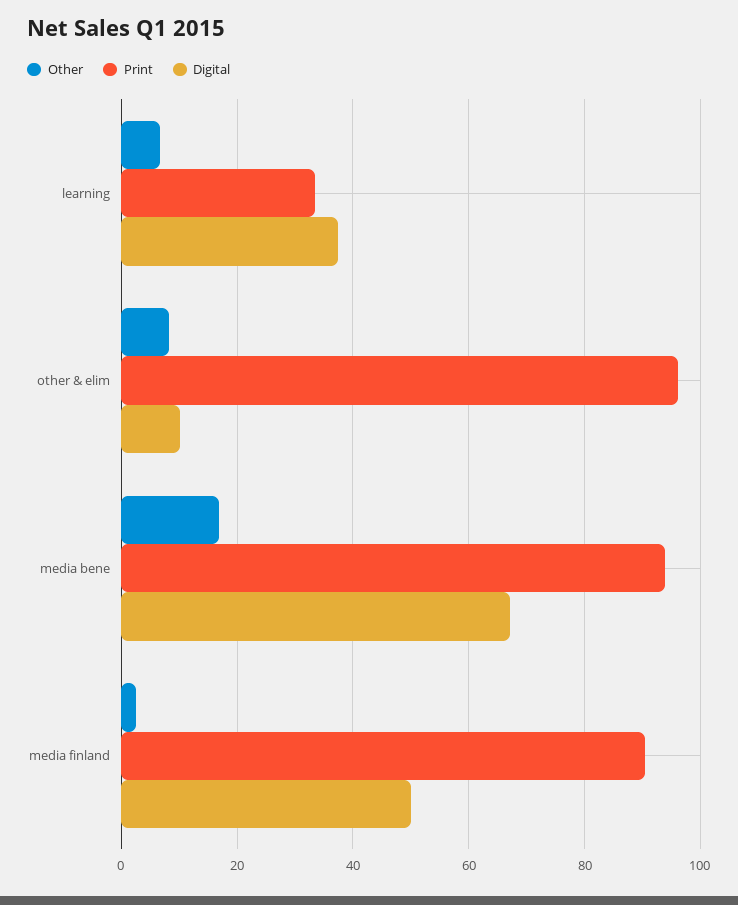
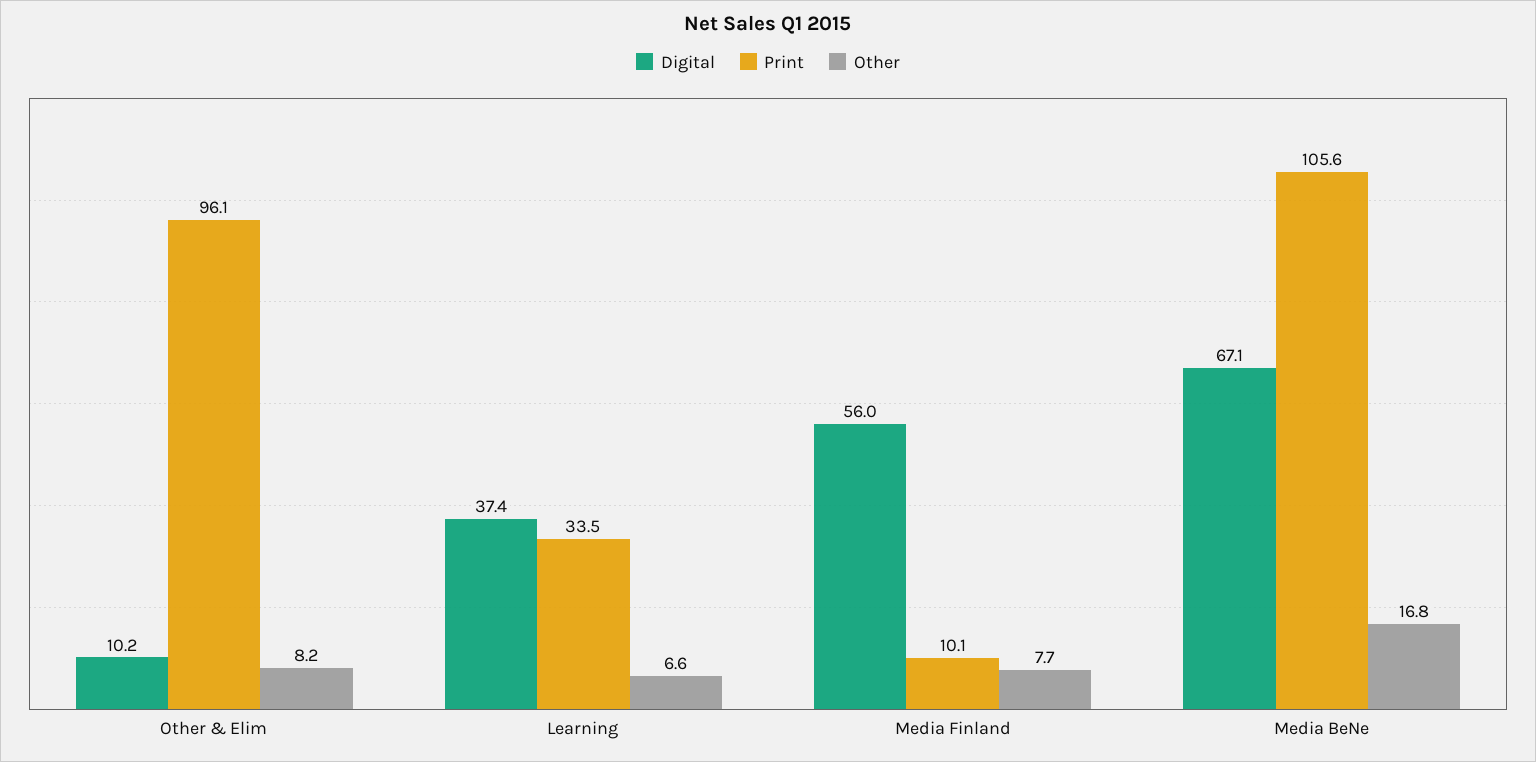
  {
    "Other": {
      "learning": 6.6,
      "other & elim": 8.2,
      "media bene": 16.8,
-     "media finland": 2
+     "media finland": 7.7
    },
    "Print": {
      "learning": 33.5,
      "other & elim": 96.1,
-     "media bene": 94,
+     "media bene": 105.6,
-     "media finland": 90
+     "media finland": 10.1
    },
    "Digital": {
      "learning": 37.4,
      "other & elim": 10.2,
      "media bene": 67.1,
-     "media finland": 50
+     "media finland": 56
    }
  }

